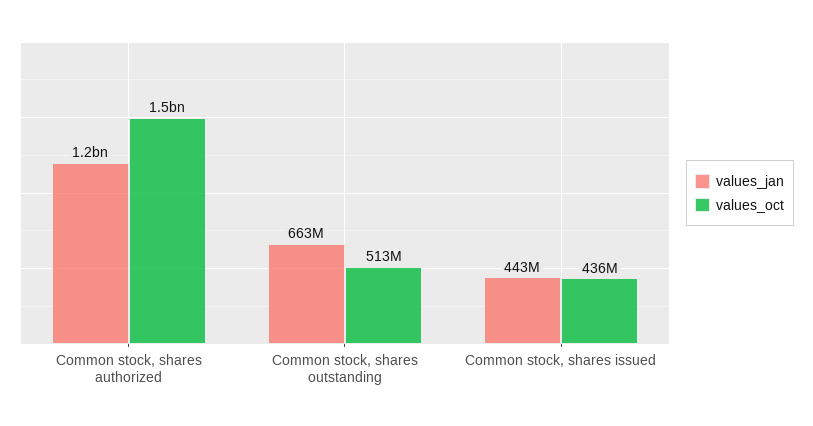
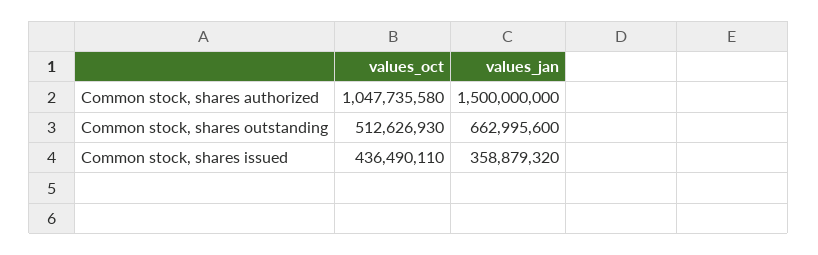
  {
    "values_jan": {
-     "Common stock, shares authorized": 1200000000,
+     "Common stock, shares authorized": 1500000000,
      "Common stock, shares outstanding": 662995600,
-     "Common stock, shares issued": 443000000
+     "Common stock, shares issued": 358879320
    },
    "values_oct": {
-     "Common stock, shares authorized": 1500000000,
+     "Common stock, shares authorized": 1047735580,
      "Common stock, shares outstanding": 512626930,
      "Common stock, shares issued": 436490110
    }
  }

